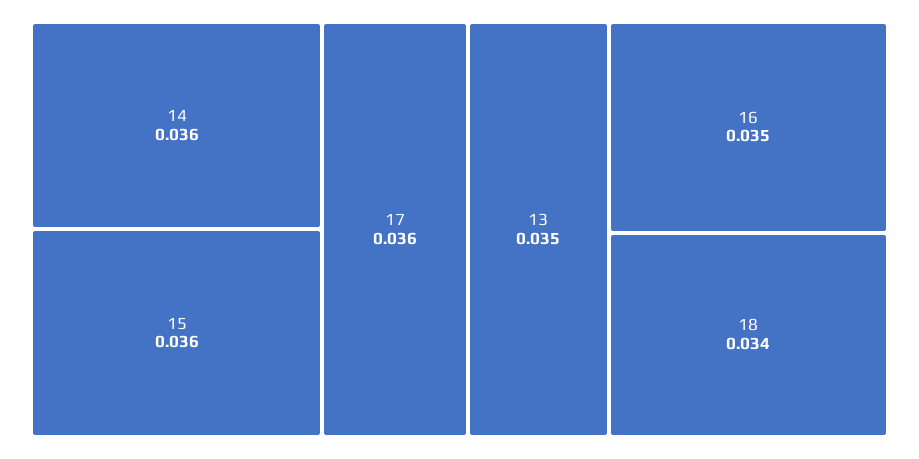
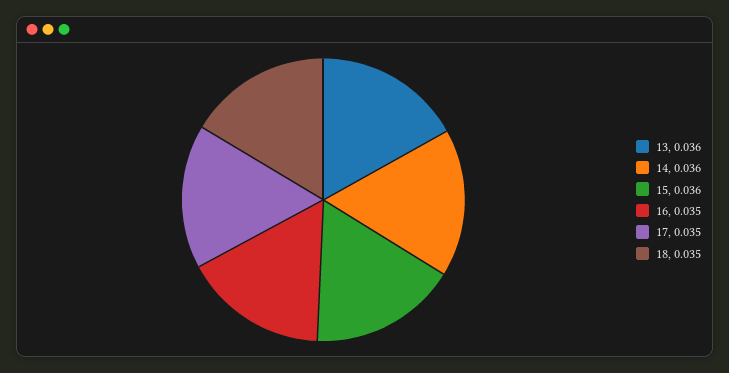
  {
    "14": 0.036,
    "15": 0.036,
-   "17": 0.036,
+   "17": 0.035,
-   "13": 0.035,
+   "13": 0.036,
    "16": 0.035,
-   "18": 0.034
+   "18": 0.035
  }

